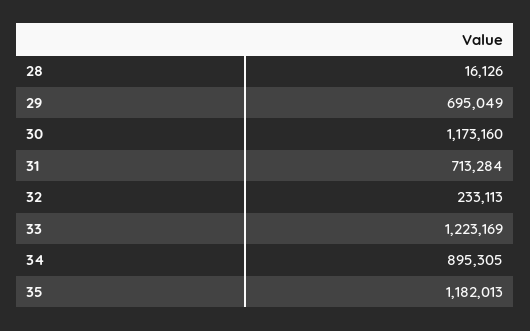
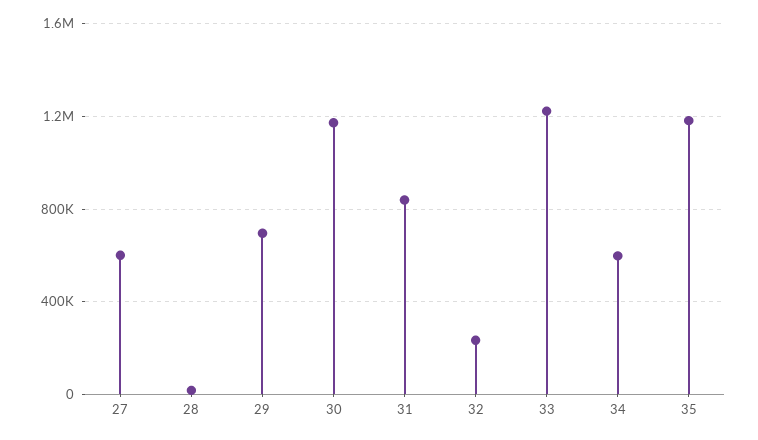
  {
    "28": 16126,
    "29": 695049,
    "30": 1173160,
-   "31": 713284,
+   "31": 850000,
    "32": 233113,
    "33": 1223169,
-   "34": 895305,
+   "34": 600000,
-   "35": 1182013
+   "35": 1182013,
+   "27": 600000
  }

